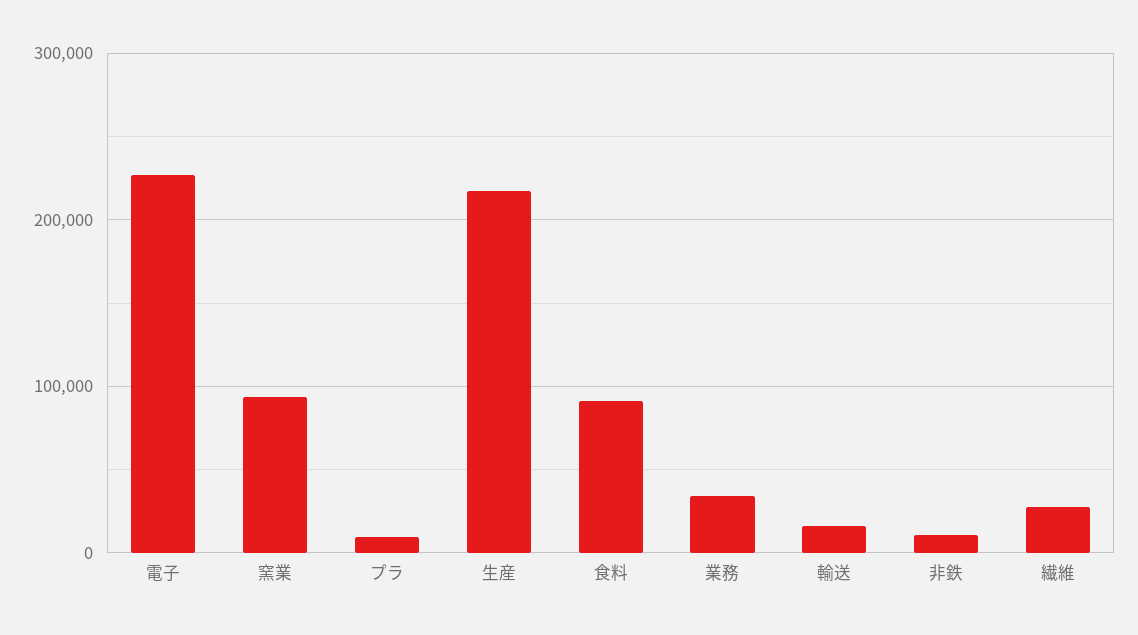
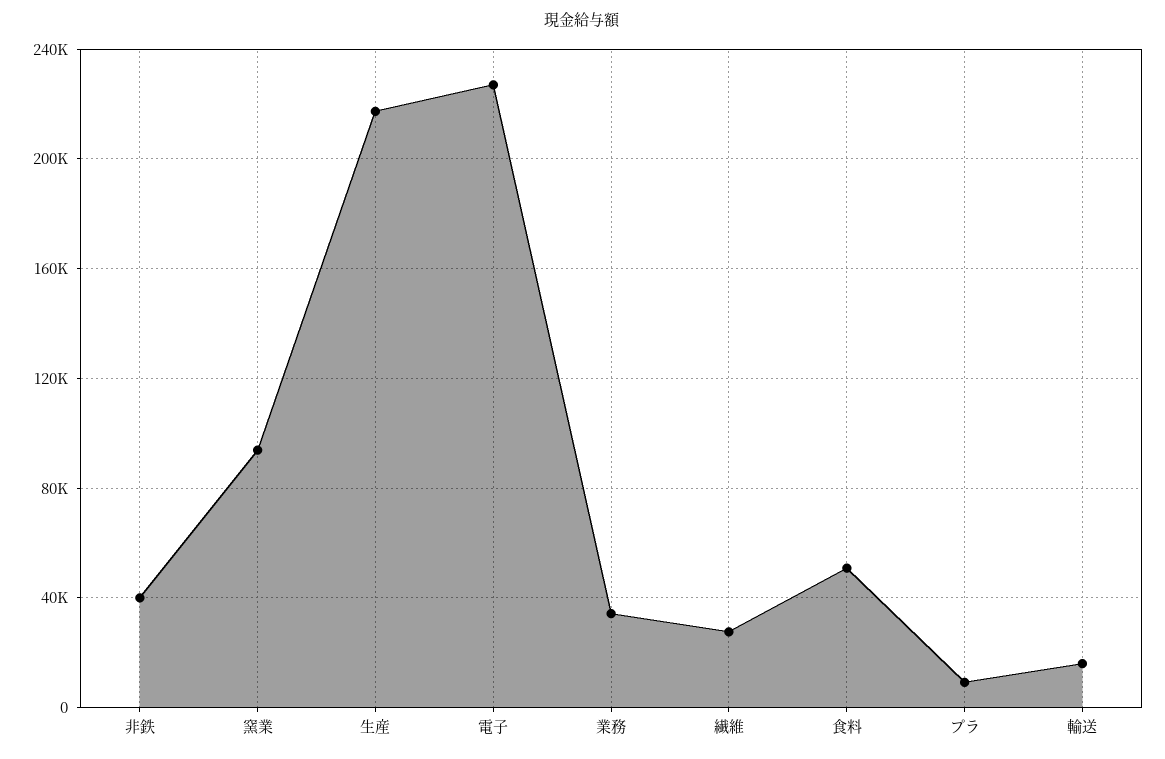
  {
    "電子": 225000,
    "窯業": 95000,
    "プラ": 10000,
    "生産": 215000,
-   "食料": 90000,
+   "食料": 50000,
    "業務": 35000,
    "輸送": 15000,
-   "非鉄": 10000,
+   "非鉄": 40000,
    "繊維": 30000
  }

